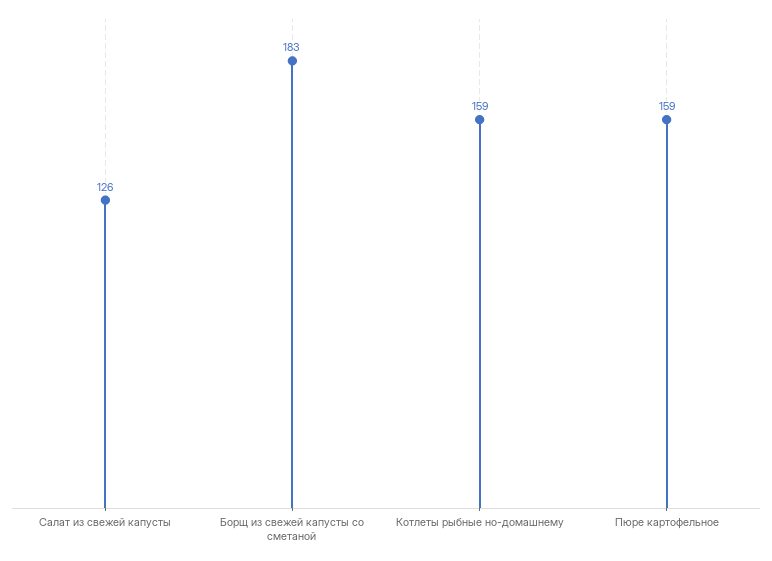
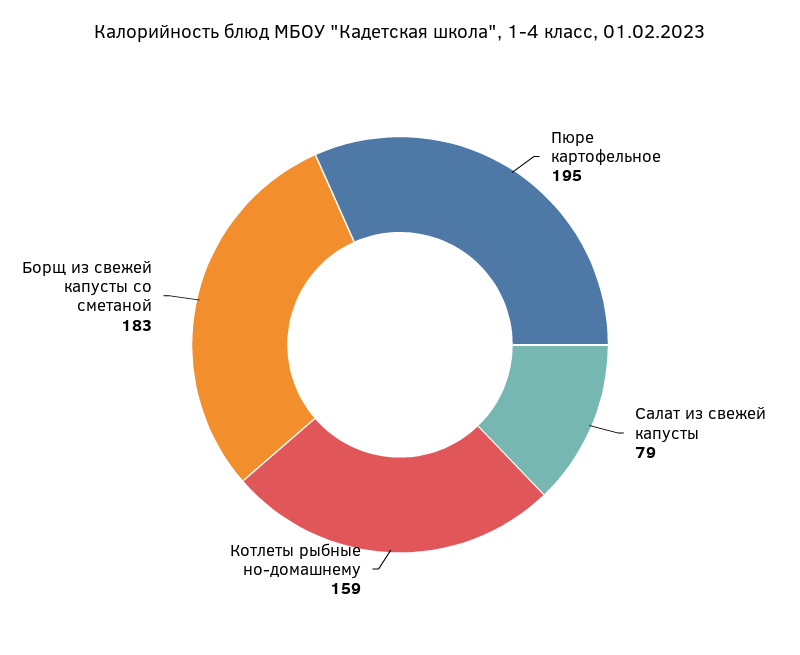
  {
-   "Салат из свежей капусты": 126,
+   "Салат из свежей капусты": 79,
    "Борщ из свежей капусты со сметаной": 183,
    "Котлеты рыбные но-домашнему": 159,
-   "Пюре картофельное": 159
+   "Пюре картофельное": 195
  }

